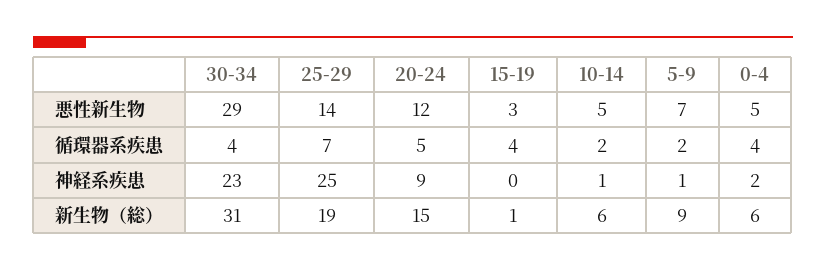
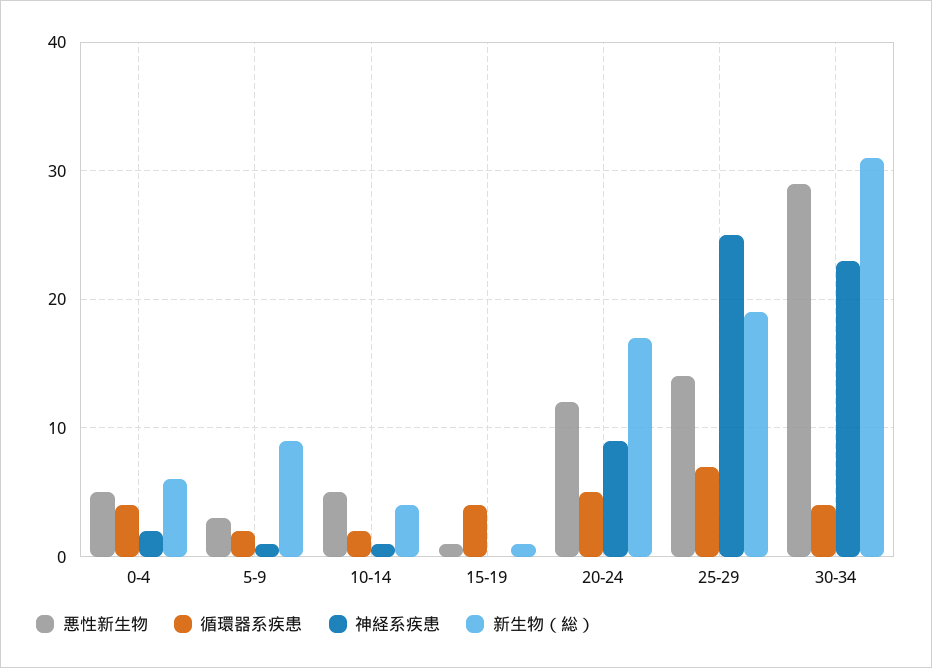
  {
    "悪性新生物": {
      "30-34": 29,
      "25-29": 14,
      "20-24": 12,
-     "15-19": 3,
+     "15-19": 1,
      "10-14": 5,
-     "5-9": 7,
+     "5-9": 3,
      "0-4": 5
    },
    "循環器系疾患": {
      "30-34": 4,
      "25-29": 7,
      "20-24": 5,
      "15-19": 4,
      "10-14": 2,
      "5-9": 2,
      "0-4": 4
    },
    "神経系疾患": {
      "30-34": 23,
      "25-29": 25,
      "20-24": 9,
      "15-19": 0,
      "10-14": 1,
      "5-9": 1,
      "0-4": 2
    },
    "新生物（総）": {
      "30-34": 31,
      "25-29": 19,
-     "20-24": 15,
+     "20-24": 17,
      "15-19": 1,
-     "10-14": 6,
+     "10-14": 4,
      "5-9": 9,
      "0-4": 6
    }
  }

